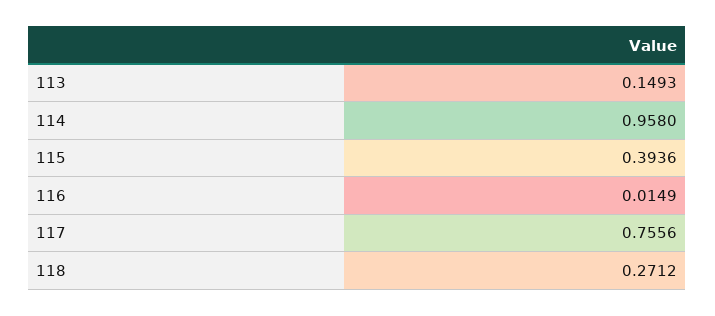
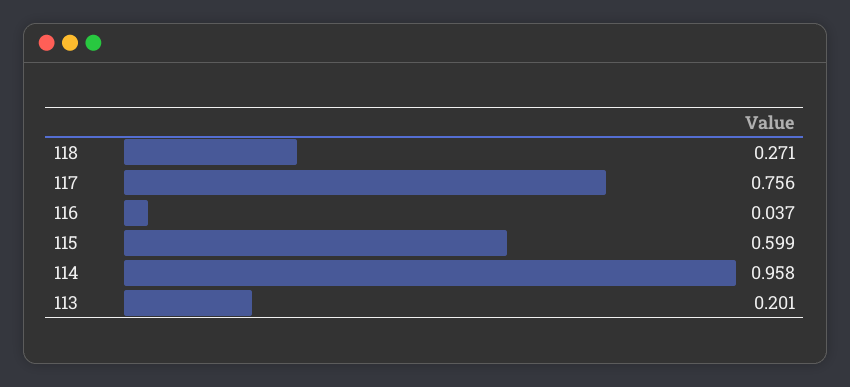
  {
-   "113": 0.1493,
+   "113": 0.201,
    "114": 0.958,
-   "115": 0.3936,
+   "115": 0.599,
-   "116": 0.0149,
+   "116": 0.037,
    "117": 0.7556,
    "118": 0.2712
  }

